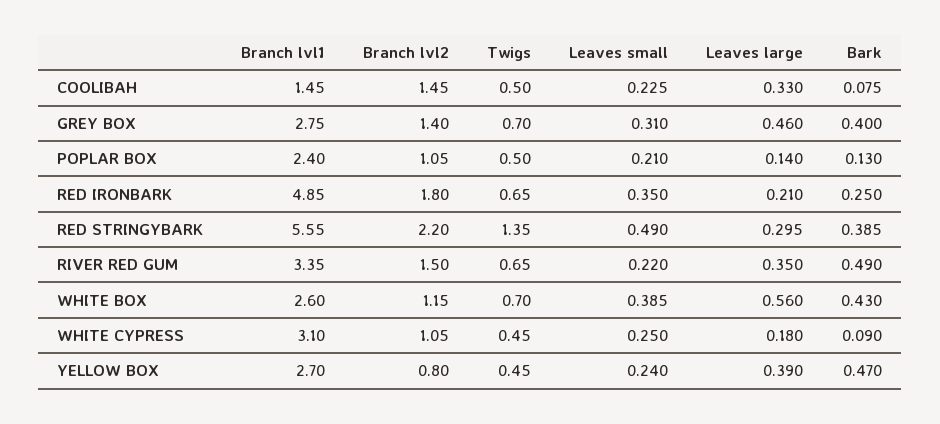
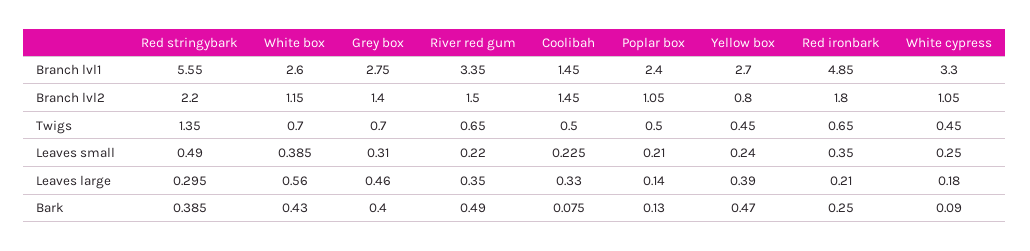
  {
    "Branch lvl1": {
      "COOLIBAH": 1.45,
      "GREY BOX": 2.75,
      "POPLAR BOX": 2.4,
      "RED IRONBARK": 4.85,
      "RED STRINGYBARK": 5.55,
      "RIVER RED GUM": 3.35,
      "WHITE BOX": 2.6,
-     "WHITE CYPRESS": 3.1,
+     "WHITE CYPRESS": 3.3,
      "YELLOW BOX": 2.7
    },
    "Branch lvl2": {
      "COOLIBAH": 1.45,
      "GREY BOX": 1.4,
      "POPLAR BOX": 1.05,
      "RED IRONBARK": 1.8,
      "RED STRINGYBARK": 2.2,
      "RIVER RED GUM": 1.5,
      "WHITE BOX": 1.15,
      "WHITE CYPRESS": 1.05,
      "YELLOW BOX": 0.8
    },
    "Twigs": {
      "COOLIBAH": 0.5,
      "GREY BOX": 0.7,
      "POPLAR BOX": 0.5,
      "RED IRONBARK": 0.65,
      "RED STRINGYBARK": 1.35,
      "RIVER RED GUM": 0.65,
      "WHITE BOX": 0.7,
      "WHITE CYPRESS": 0.45,
      "YELLOW BOX": 0.45
    },
    "Leaves small": {
      "COOLIBAH": 0.225,
      "GREY BOX": 0.31,
      "POPLAR BOX": 0.21,
      "RED IRONBARK": 0.35,
      "RED STRINGYBARK": 0.49,
      "RIVER RED GUM": 0.22,
      "WHITE BOX": 0.385,
      "WHITE CYPRESS": 0.25,
      "YELLOW BOX": 0.24
    },
    "Leaves large": {
      "COOLIBAH": 0.33,
      "GREY BOX": 0.46,
      "POPLAR BOX": 0.14,
      "RED IRONBARK": 0.21,
      "RED STRINGYBARK": 0.295,
      "RIVER RED GUM": 0.35,
      "WHITE BOX": 0.56,
      "WHITE CYPRESS": 0.18,
      "YELLOW BOX": 0.39
    },
    "Bark": {
      "COOLIBAH": 0.075,
      "GREY BOX": 0.4,
      "POPLAR BOX": 0.13,
      "RED IRONBARK": 0.25,
      "RED STRINGYBARK": 0.385,
      "RIVER RED GUM": 0.49,
      "WHITE BOX": 0.43,
      "WHITE CYPRESS": 0.09,
      "YELLOW BOX": 0.47
    }
  }

